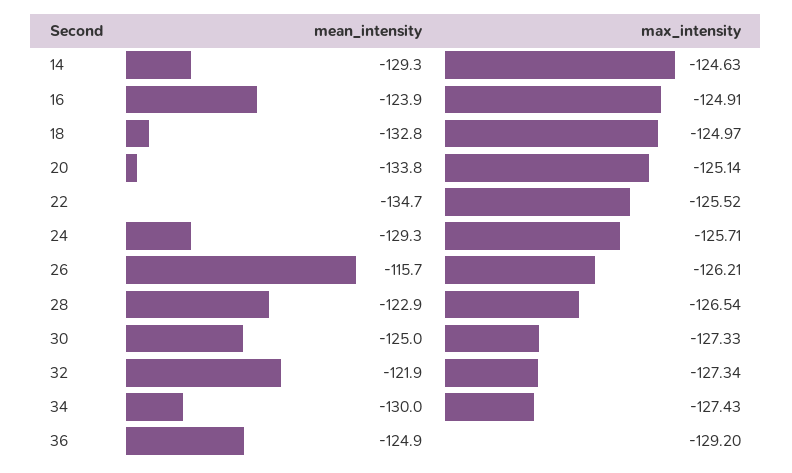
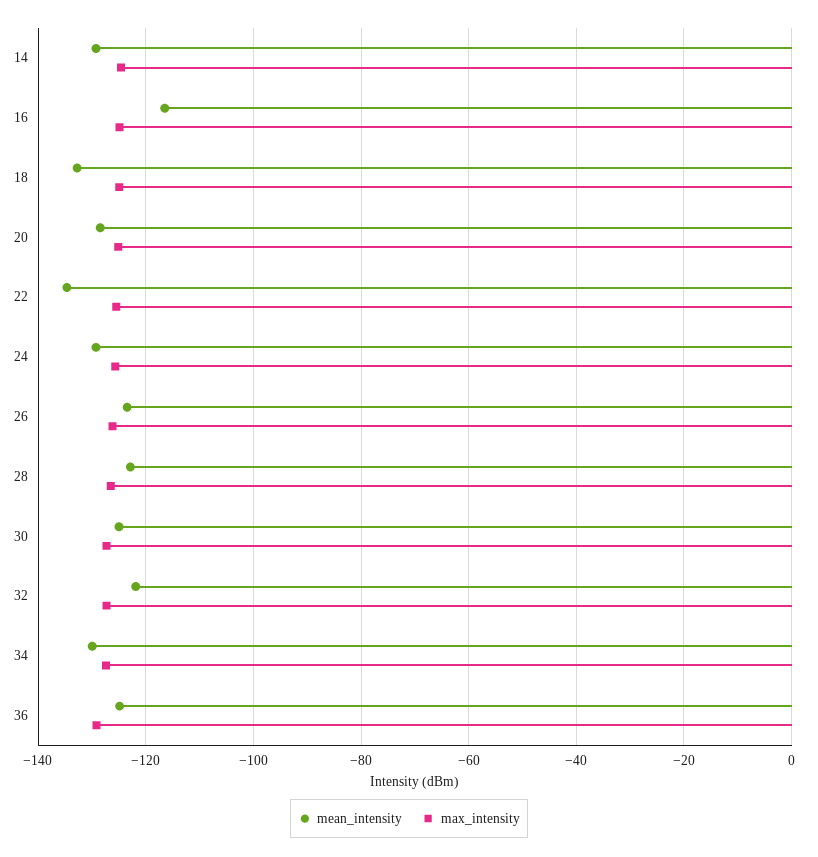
  {
    "mean_intensity": {
      "14": -129.3,
-     "16": -123.9,
+     "16": -116,
      "18": -132.8,
-     "20": -133.8,
+     "20": -128,
      "22": -134.7,
      "24": -129.3,
-     "26": -115.7,
+     "26": -124,
      "28": -122.9,
      "30": -125,
      "32": -121.9,
      "34": -130,
      "36": -124.9
    },
    "max_intensity": {
      "14": -124.63,
      "16": -124.91,
      "18": -124.97,
      "20": -125.14,
      "22": -125.52,
      "24": -125.71,
      "26": -126.21,
      "28": -126.54,
      "30": -127.33,
      "32": -127.34,
      "34": -127.43,
      "36": -129.2
    }
  }

